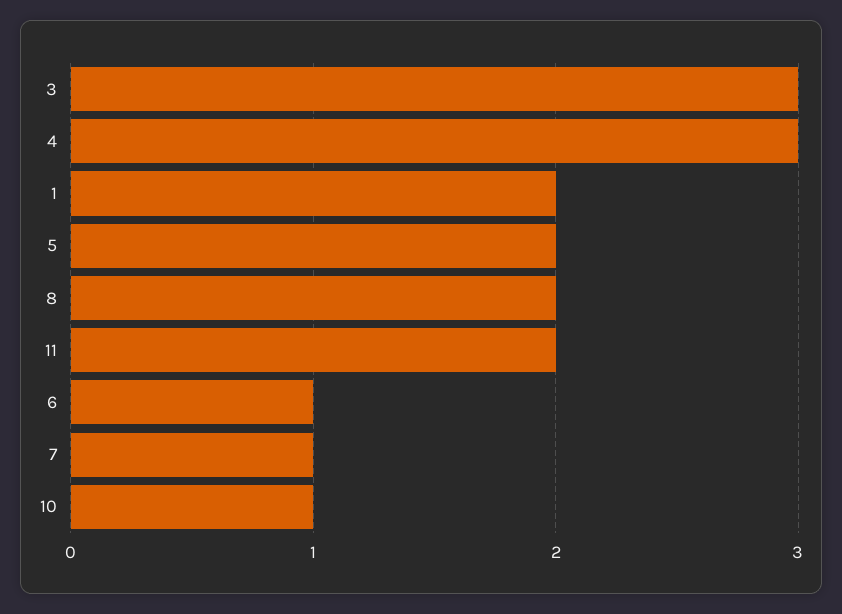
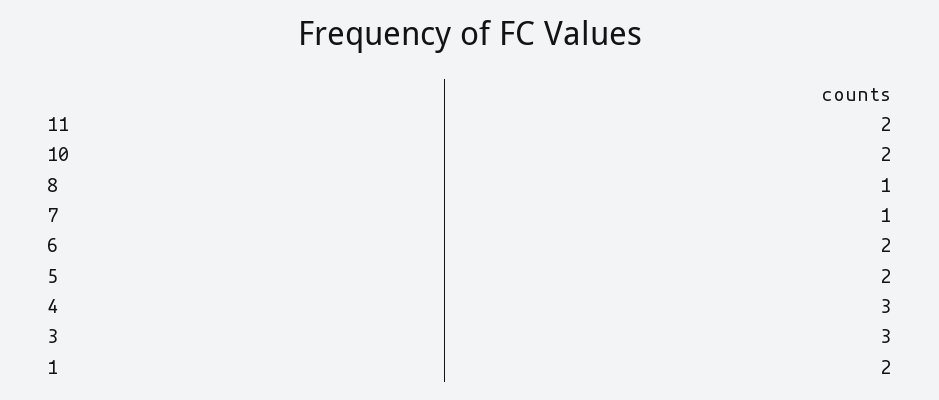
  {
    "3": 3,
    "4": 3,
    "1": 2,
    "5": 2,
-   "8": 2,
+   "8": 1,
    "11": 2,
-   "6": 1,
+   "6": 2,
    "7": 1,
-   "10": 1
+   "10": 2
  }

